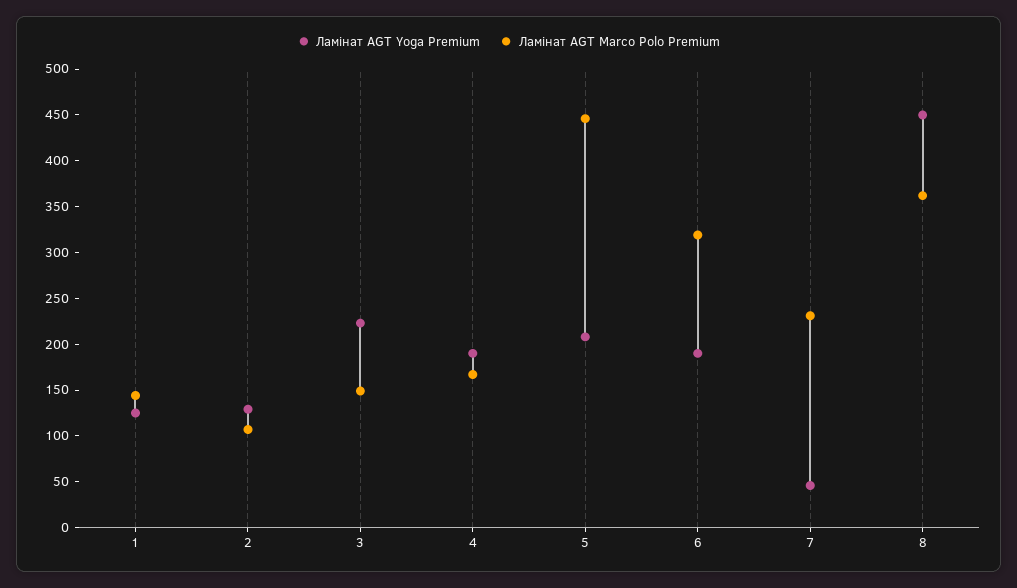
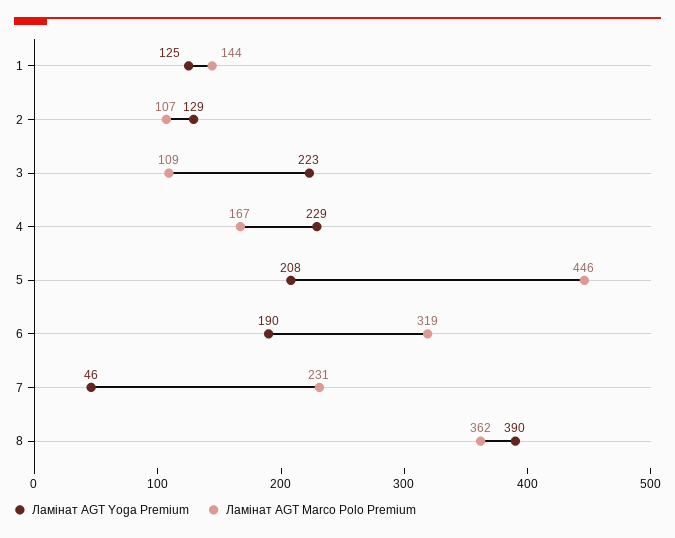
  {
    "Ламінат AGT Yoga Premium": {
      "1": 125,
      "2": 129,
      "3": 223,
-     "4": 190,
+     "4": 229,
      "5": 208,
      "6": 190,
      "7": 46,
-     "8": 450
+     "8": 390
    },
    "Ламінат AGT Marco Polo Premium": {
      "1": 144,
      "2": 107,
-     "3": 150,
+     "3": 109,
      "4": 167,
      "5": 446,
      "6": 319,
      "7": 231,
      "8": 362
    }
  }

